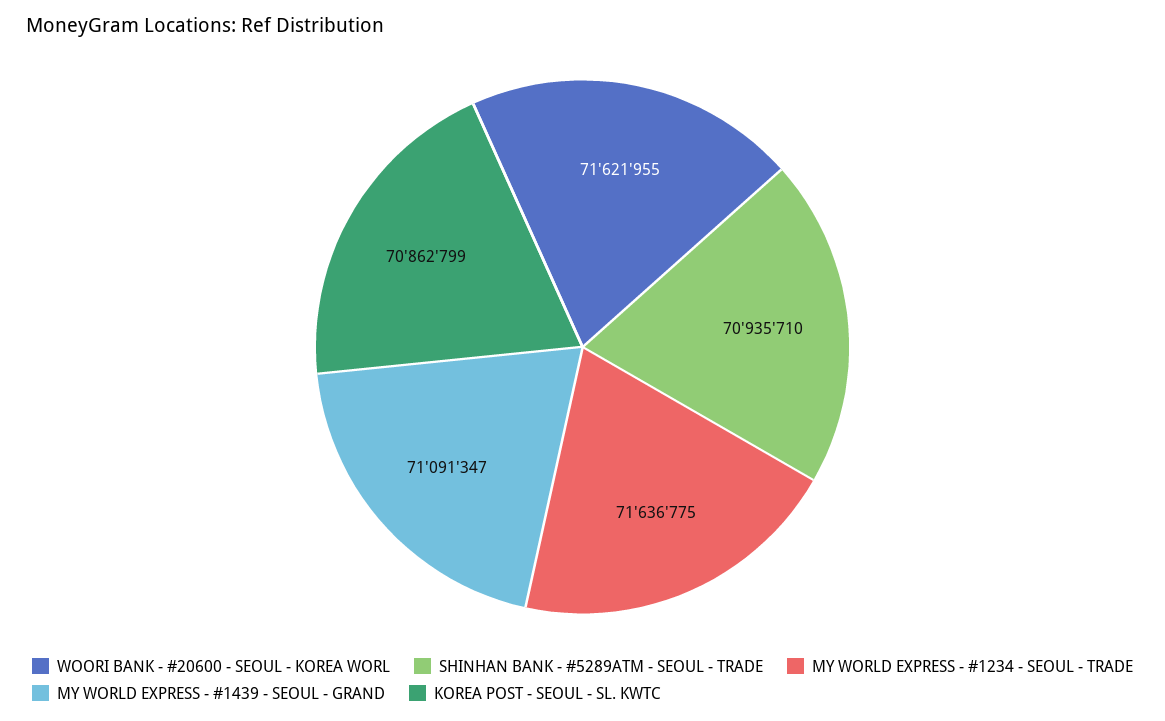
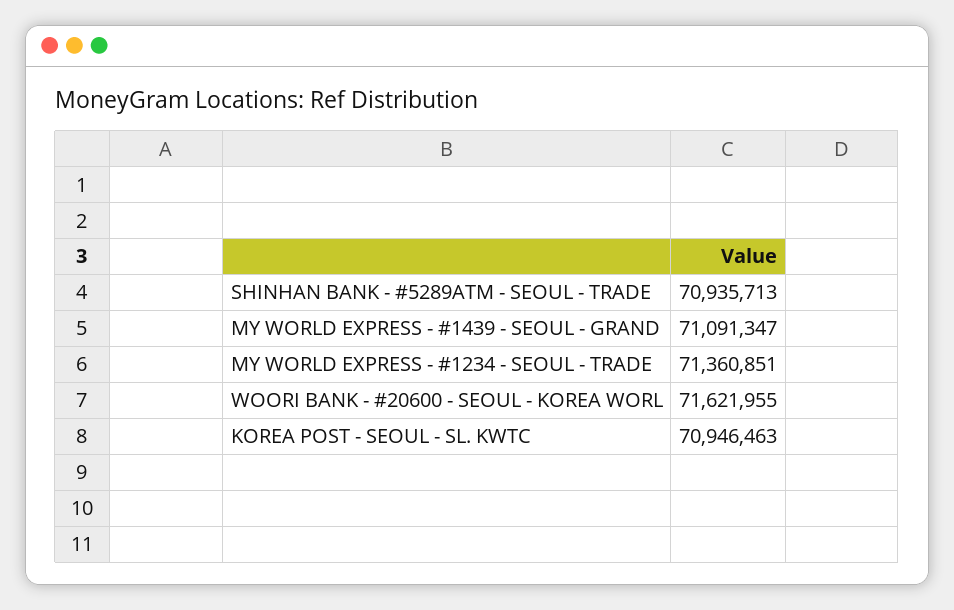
  {
    "WOORI BANK - #20600 - SEOUL - KOREA WORL": 71621955,
-   "SHINHAN BANK - #5289ATM - SEOUL - TRADE": 70935710,
+   "SHINHAN BANK - #5289ATM - SEOUL - TRADE": 70935713,
-   "MY WORLD EXPRESS - #1234 - SEOUL - TRADE": 71636775,
+   "MY WORLD EXPRESS - #1234 - SEOUL - TRADE": 71360851,
    "MY WORLD EXPRESS - #1439 - SEOUL - GRAND": 71091347,
-   "KOREA POST - SEOUL - SL. KWTC": 70862799
+   "KOREA POST - SEOUL - SL. KWTC": 70946463
  }

